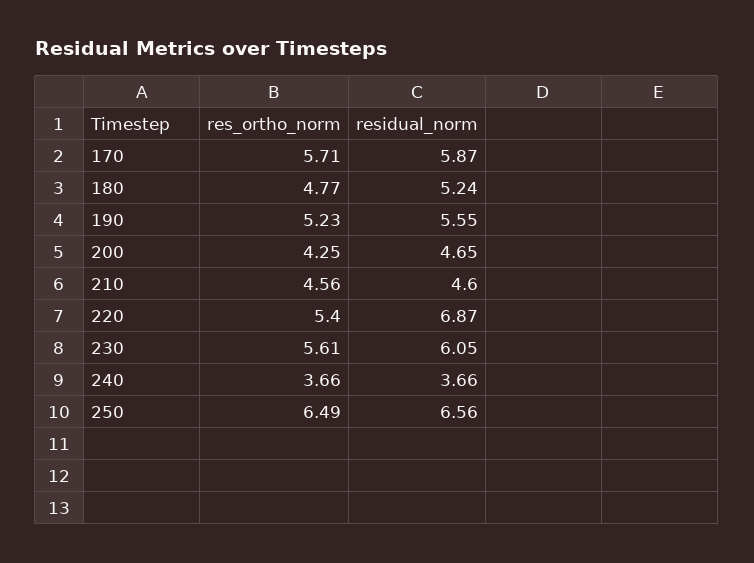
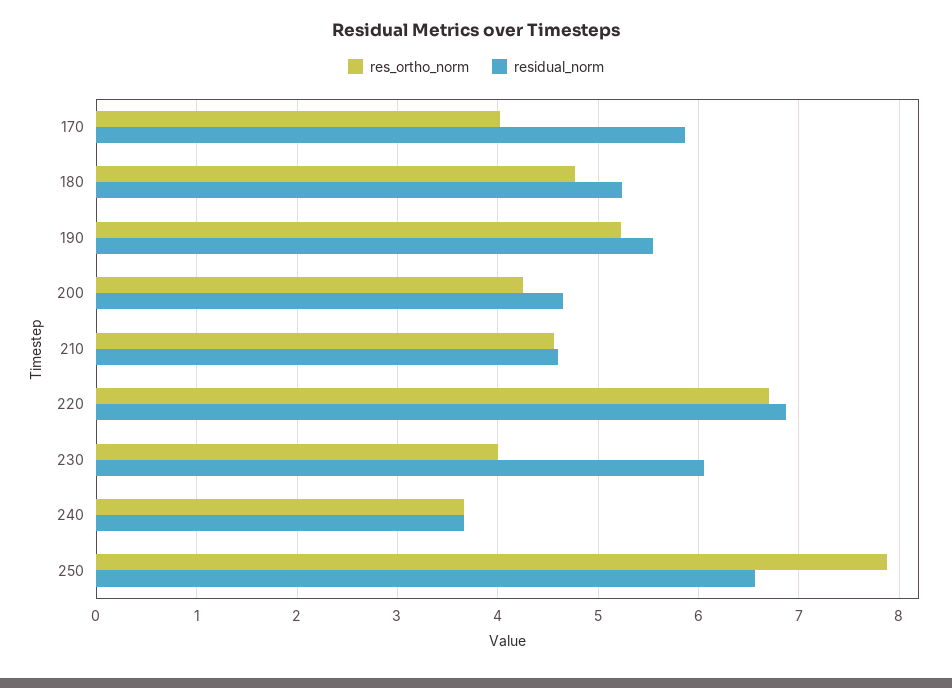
  {
    "res_ortho_norm": {
-     "170": 5.71,
+     "170": 4,
      "180": 4.77,
      "190": 5.23,
      "200": 4.25,
      "210": 4.56,
-     "220": 5.4,
+     "220": 6.7,
-     "230": 5.61,
+     "230": 4,
      "240": 3.66,
-     "250": 6.49
+     "250": 7.9
    },
    "residual_norm": {
      "170": 5.87,
      "180": 5.24,
      "190": 5.55,
      "200": 4.65,
      "210": 4.6,
      "220": 6.87,
      "230": 6.05,
      "240": 3.66,
      "250": 6.56
    }
  }

